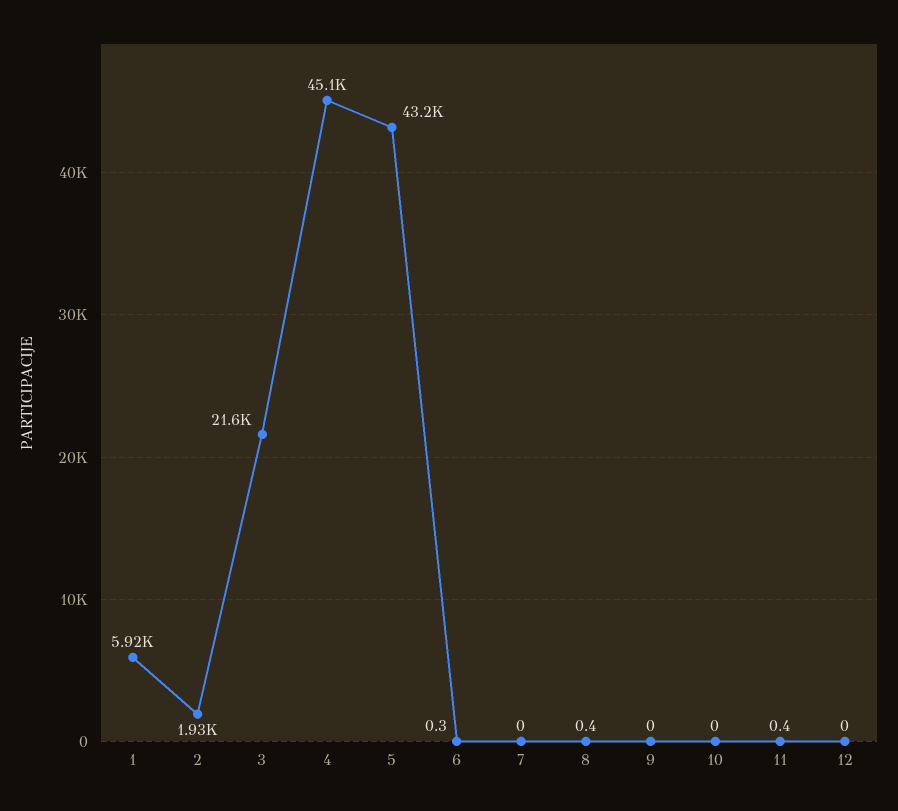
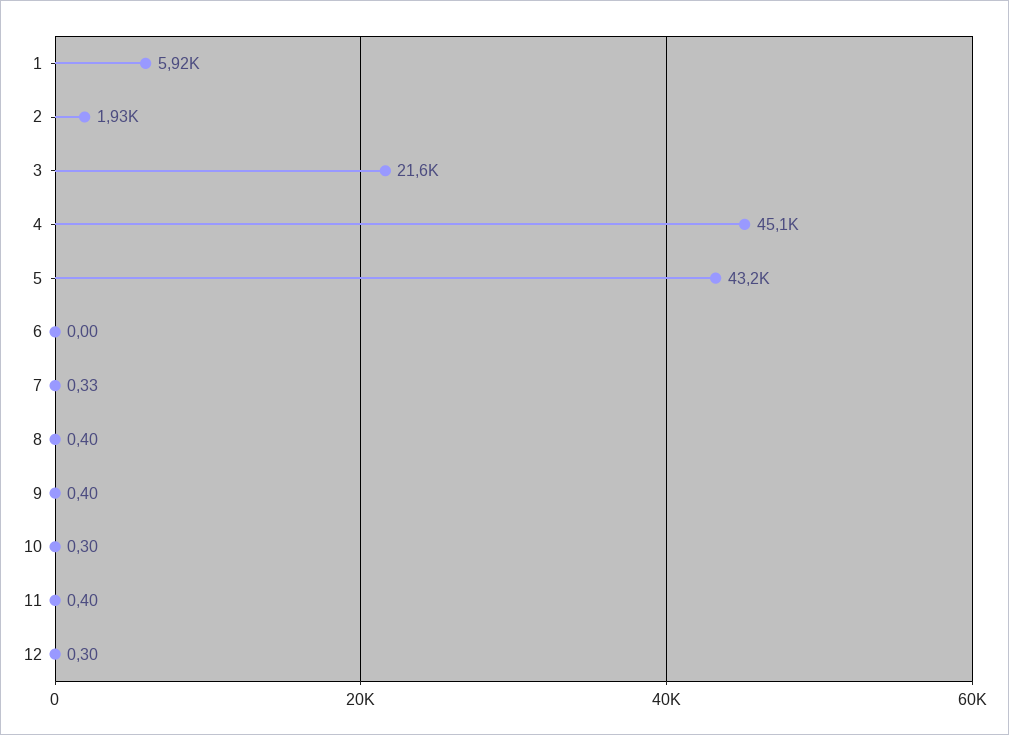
  {
    "1": 5920,
    "2": 1930,
    "3": 21600,
    "4": 45100,
    "5": 43200,
-   "6": 0.3,
+   "6": 0,
-   "7": 0,
+   "7": 0.33,
    "8": 0.4,
-   "9": 0,
+   "9": 0.4,
-   "10": 0,
+   "10": 0.3,
    "11": 0.4,
-   "12": 0
+   "12": 0.3
  }

